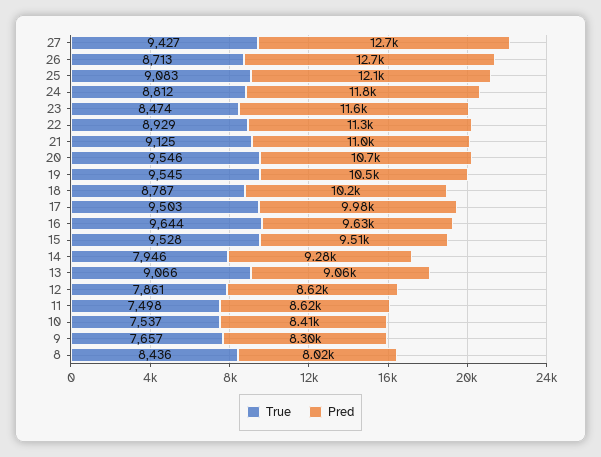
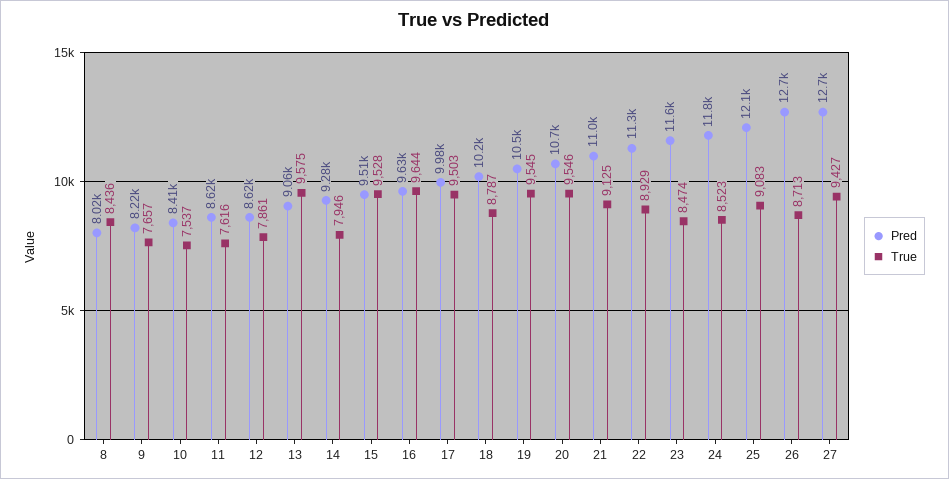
  {
    "True": {
      "27": 9427,
      "26": 8713,
      "25": 9083,
-     "24": 8812,
+     "24": 8523,
      "23": 8474,
      "22": 8929,
      "21": 9125,
      "20": 9546,
      "19": 9545,
      "18": 8787,
      "17": 9503,
      "16": 9644,
      "15": 9528,
      "14": 7946,
-     "13": 9066,
+     "13": 9575,
      "12": 7861,
-     "11": 7498,
+     "11": 7616,
      "10": 7537,
      "9": 7657,
      "8": 8436
    },
    "Pred": {
      "27": 12700,
      "26": 12700,
      "25": 12100,
      "24": 11800,
      "23": 11600,
      "22": 11300,
      "21": 11000,
      "20": 10700,
      "19": 10500,
      "18": 10200,
      "17": 9980,
      "16": 9630,
      "15": 9510,
      "14": 9280,
      "13": 9060,
      "12": 8620,
      "11": 8620,
      "10": 8410,
-     "9": 8300,
+     "9": 8220,
      "8": 8020
    }
  }

